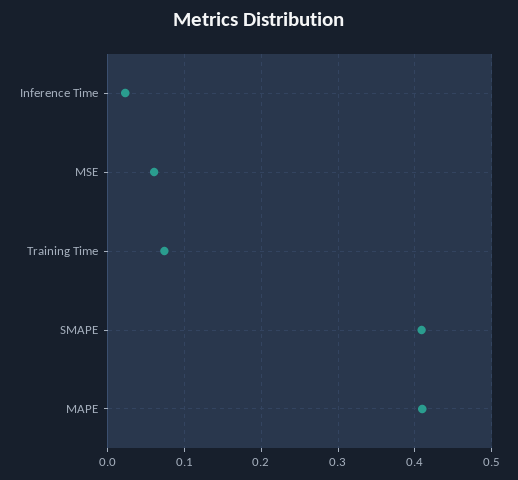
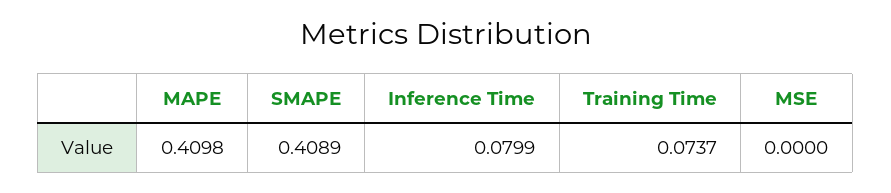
  {
-   "Inference Time": 0.02,
+   "Inference Time": 0.0799,
-   "MSE": 0.06,
+   "MSE": 0,
    "Training Time": 0.0737,
    "SMAPE": 0.4089,
    "MAPE": 0.4098
  }

